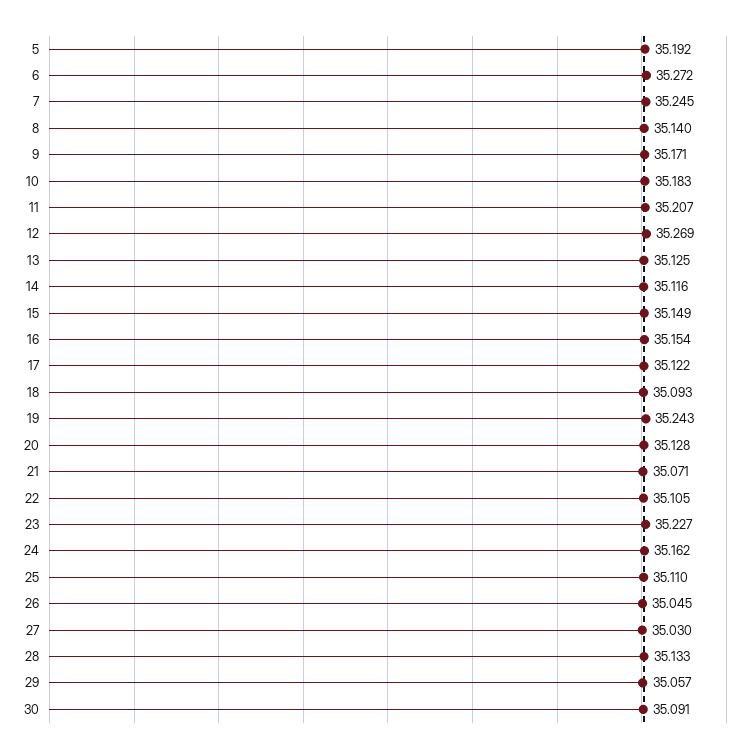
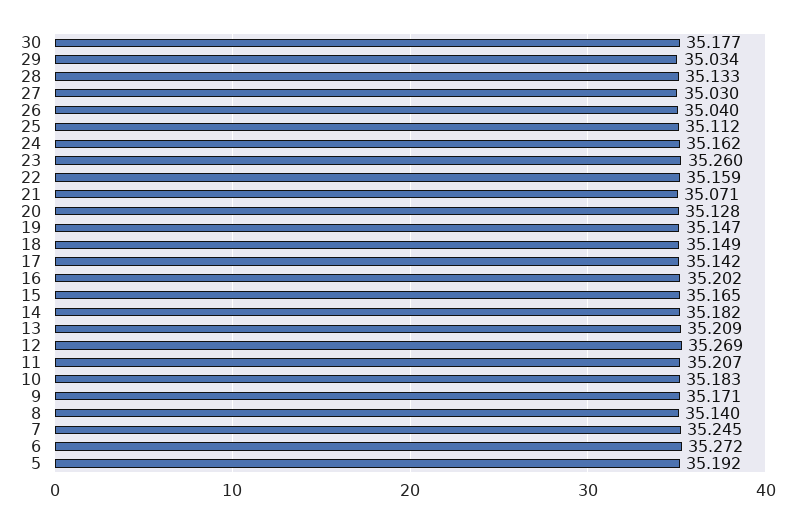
  {
    "5": 35.192,
    "6": 35.272,
    "7": 35.245,
    "8": 35.14,
    "9": 35.171,
    "10": 35.183,
    "11": 35.207,
    "12": 35.269,
-   "13": 35.125,
+   "13": 35.209,
-   "14": 35.116,
+   "14": 35.182,
-   "15": 35.149,
+   "15": 35.165,
-   "16": 35.154,
+   "16": 35.202,
-   "17": 35.122,
+   "17": 35.142,
-   "18": 35.093,
+   "18": 35.149,
-   "19": 35.243,
+   "19": 35.147,
    "20": 35.128,
    "21": 35.071,
-   "22": 35.105,
+   "22": 35.159,
-   "23": 35.227,
+   "23": 35.26,
    "24": 35.162,
-   "25": 35.11,
+   "25": 35.112,
-   "26": 35.045,
+   "26": 35.04,
    "27": 35.03,
    "28": 35.133,
-   "29": 35.057,
+   "29": 35.034,
-   "30": 35.091
+   "30": 35.177
  }

